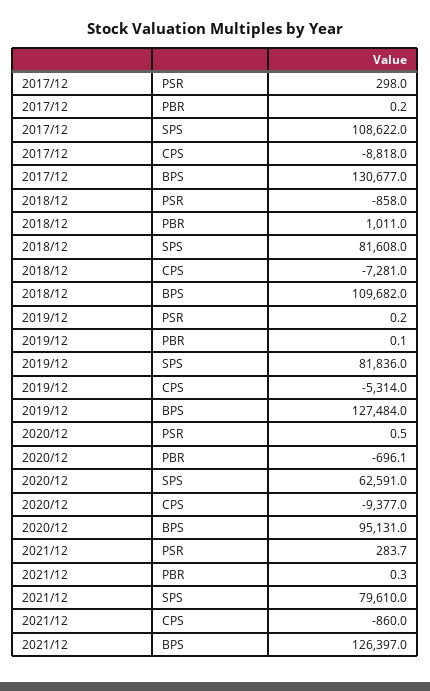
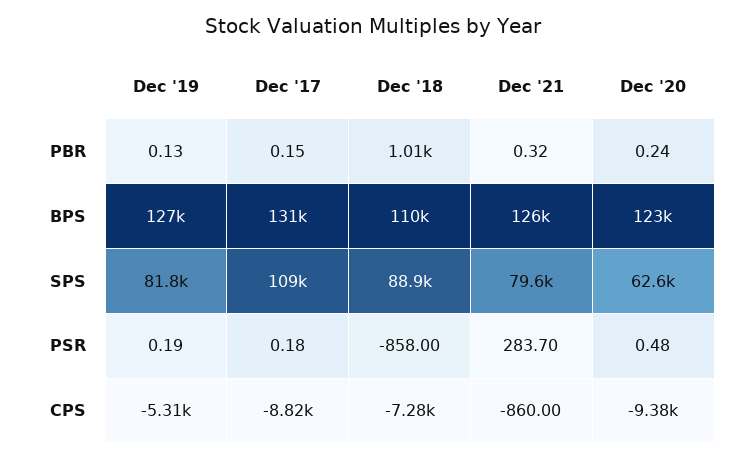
  {
    "2017/12": {
-     "PSR": 298,
+     "PSR": 0.18,
      "PBR": 0.15,
      "SPS": 108622,
      "CPS": -8818,
      "BPS": 130677
    },
    "2018/12": {
      "PSR": -858,
      "PBR": 1011,
-     "SPS": 81608,
+     "SPS": 88900,
      "CPS": -7281,
      "BPS": 109682
    },
    "2019/12": {
      "PSR": 0.19,
      "PBR": 0.13,
      "SPS": 81836,
      "CPS": -5314,
      "BPS": 127484
    },
    "2020/12": {
      "PSR": 0.48,
-     "PBR": -696.1,
+     "PBR": 0.24,
      "SPS": 62591,
      "CPS": -9377,
-     "BPS": 95131
+     "BPS": 123000
    },
    "2021/12": {
      "PSR": 283.7,
      "PBR": 0.32,
      "SPS": 79610,
      "CPS": -860,
      "BPS": 126397
    }
  }

